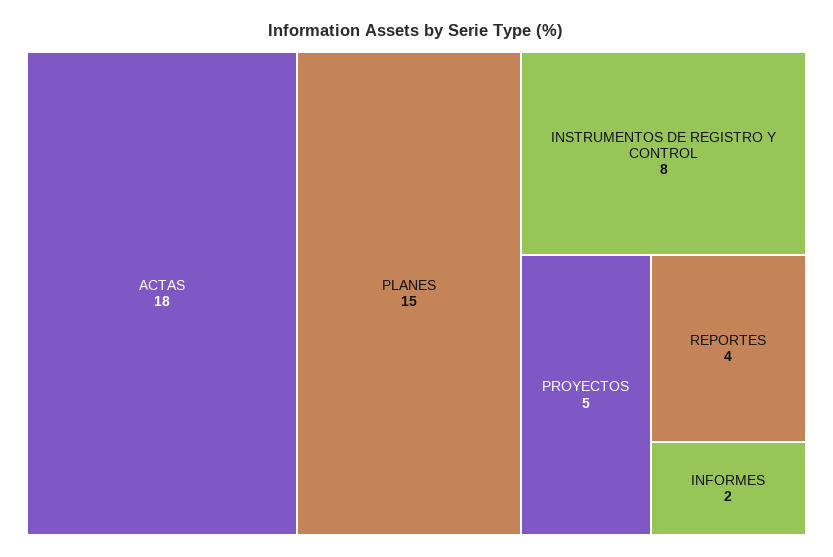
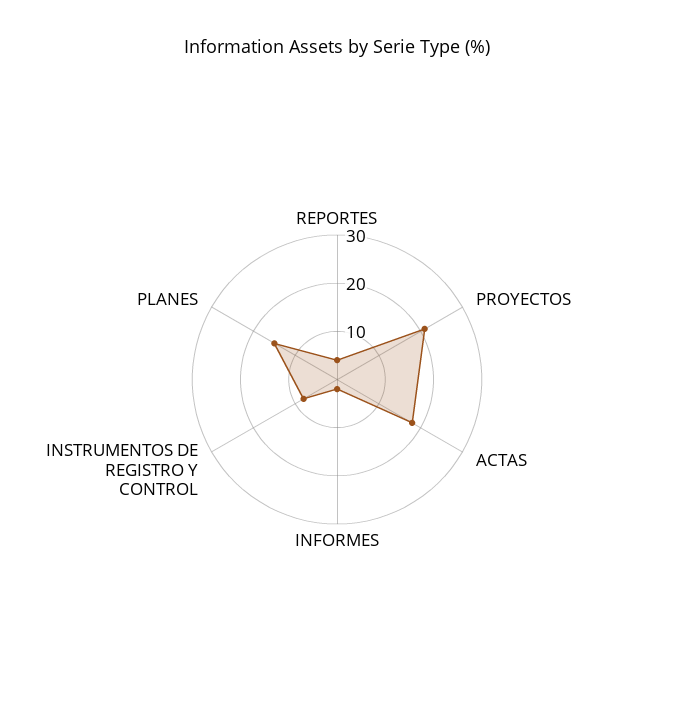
  {
    "ACTAS": 18,
    "PLANES": 15,
    "INSTRUMENTOS DE REGISTRO Y CONTROL": 8,
-   "PROYECTOS": 5,
+   "PROYECTOS": 20,
    "REPORTES": 4,
    "INFORMES": 2
  }

